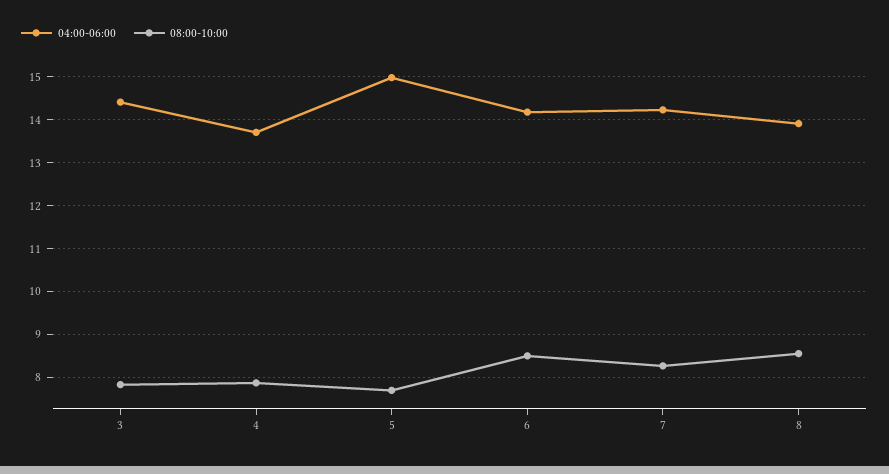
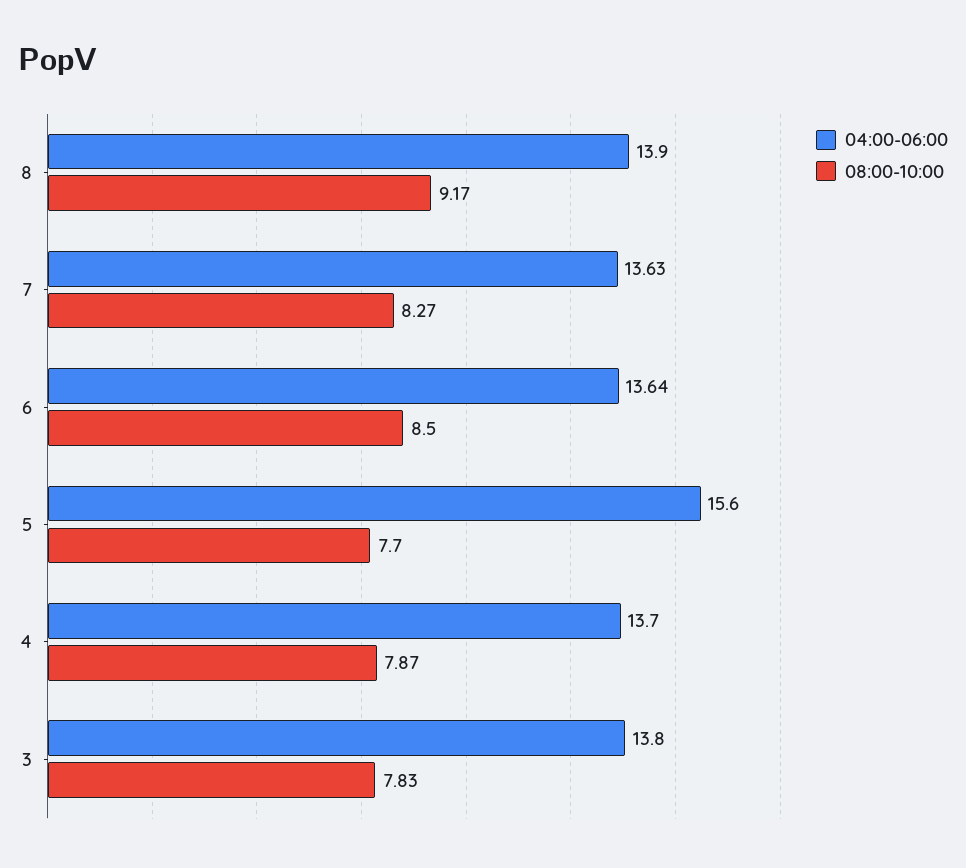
  {
    "04:00-06:00": {
-     "3": 14.4,
+     "3": 13.8,
      "4": 13.7,
-     "5": 15,
+     "5": 15.6,
-     "6": 14.2,
+     "6": 13.64,
-     "7": 14.2,
+     "7": 13.63,
      "8": 13.9
    },
    "08:00-10:00": {
      "3": 7.83,
      "4": 7.87,
      "5": 7.7,
      "6": 8.5,
      "7": 8.27,
-     "8": 8.6
+     "8": 9.17
    }
  }

